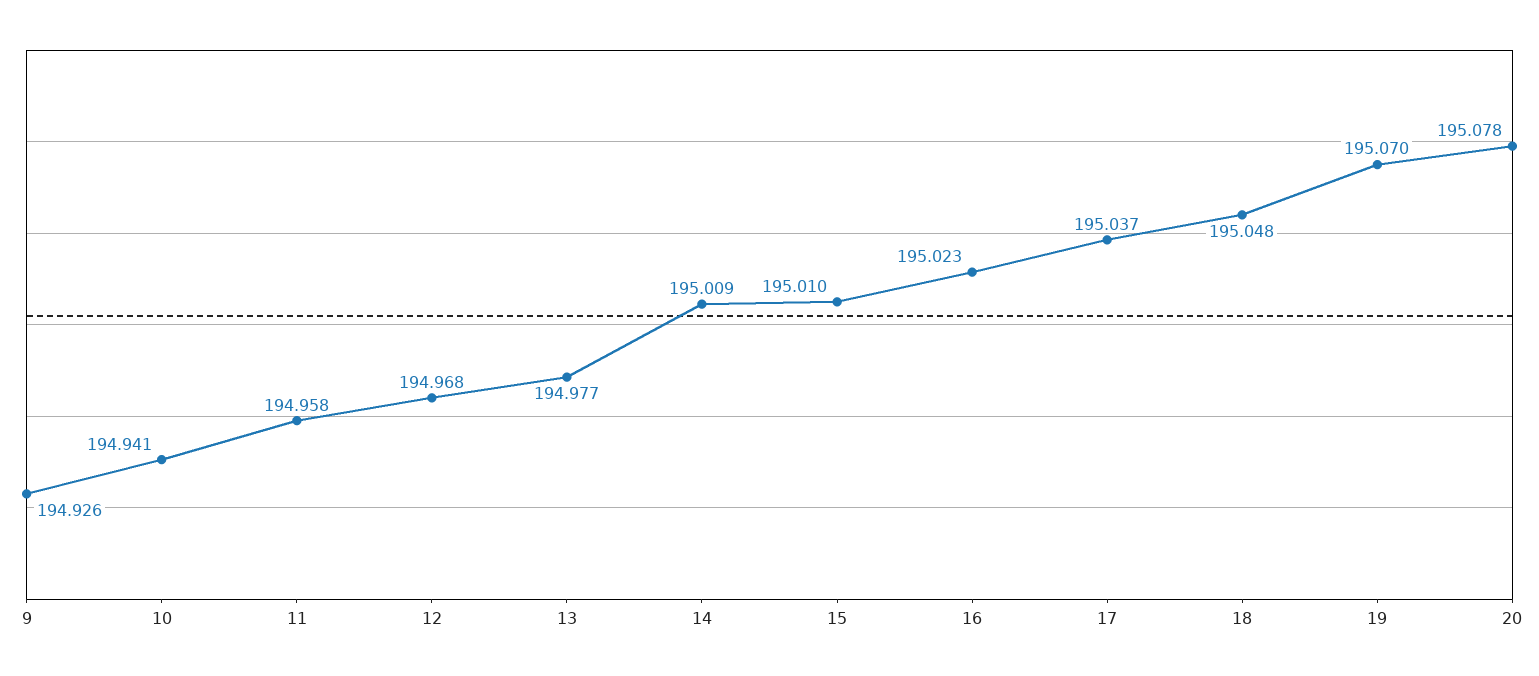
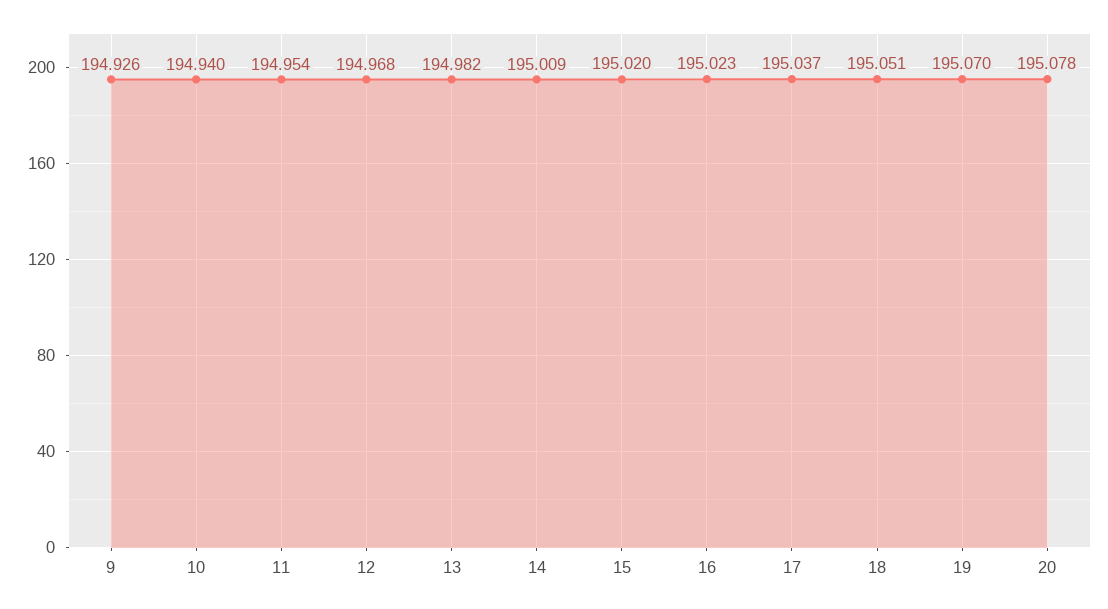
  {
    "9": 194.926,
-   "10": 194.941,
+   "10": 194.94,
-   "11": 194.958,
+   "11": 194.954,
    "12": 194.968,
-   "13": 194.977,
+   "13": 194.982,
    "14": 195.009,
-   "15": 195.01,
+   "15": 195.02,
    "16": 195.023,
    "17": 195.037,
-   "18": 195.048,
+   "18": 195.051,
    "19": 195.07,
    "20": 195.078
  }

